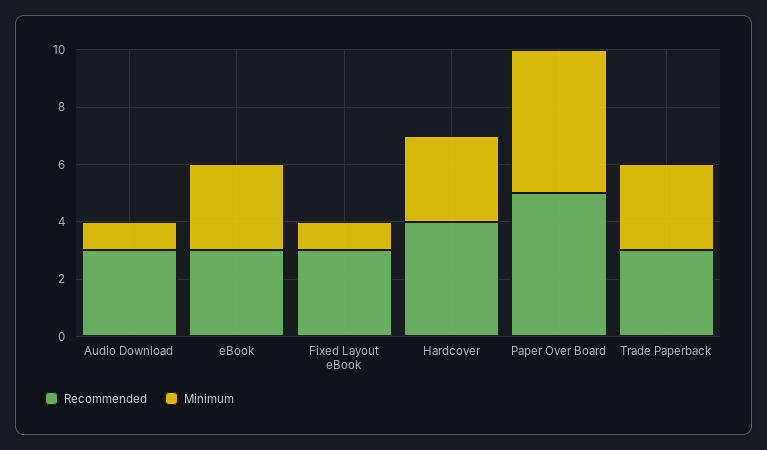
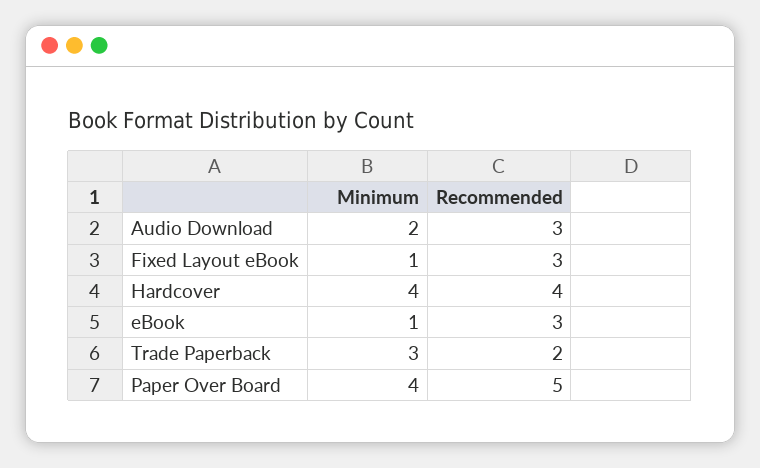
  {
    "Recommended": {
      "Audio Download": 3,
      "eBook": 3,
      "Fixed Layout eBook": 3,
      "Hardcover": 4,
      "Paper Over Board": 5,
-     "Trade Paperback": 3
+     "Trade Paperback": 2
    },
    "Minimum": {
-     "Audio Download": 1,
+     "Audio Download": 2,
-     "eBook": 3,
+     "eBook": 1,
      "Fixed Layout eBook": 1,
-     "Hardcover": 3,
+     "Hardcover": 4,
-     "Paper Over Board": 5,
+     "Paper Over Board": 4,
      "Trade Paperback": 3
    }
  }

